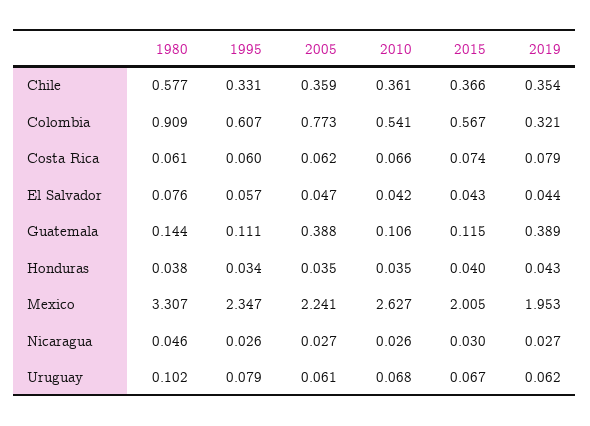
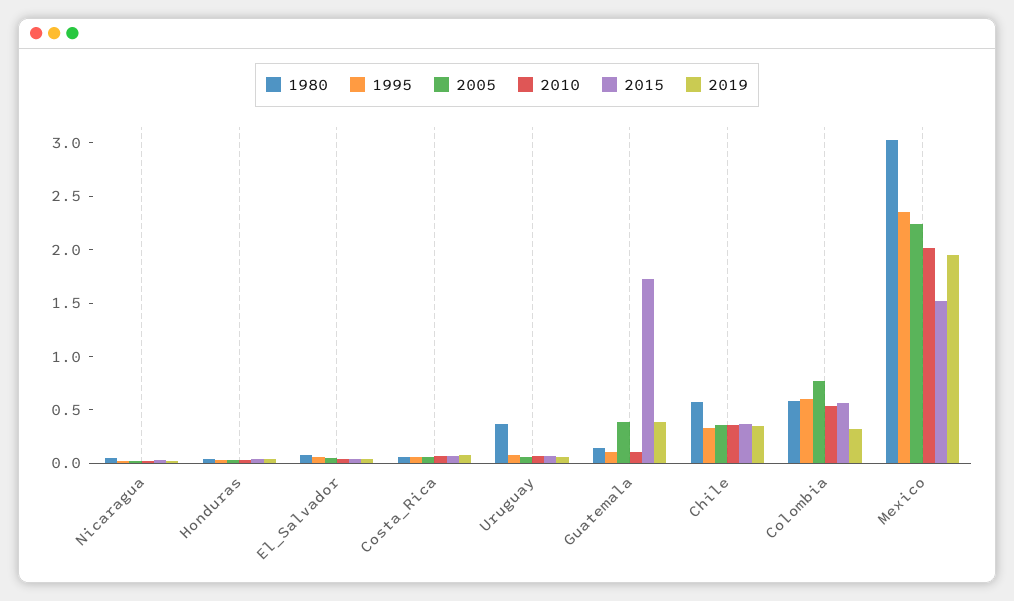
  {
    "1980": {
      "Chile": 0.577,
-     "Colombia": 0.909,
+     "Colombia": 0.6,
      "Costa Rica": 0.061,
      "El Salvador": 0.076,
      "Guatemala": 0.144,
      "Honduras": 0.038,
-     "Mexico": 3.307,
+     "Mexico": 3,
      "Nicaragua": 0.046,
-     "Uruguay": 0.102
+     "Uruguay": 0.4
    },
    "1995": {
      "Chile": 0.331,
      "Colombia": 0.607,
      "Costa Rica": 0.06,
      "El Salvador": 0.057,
      "Guatemala": 0.111,
      "Honduras": 0.034,
      "Mexico": 2.347,
      "Nicaragua": 0.026,
      "Uruguay": 0.079
    },
    "2005": {
      "Chile": 0.359,
      "Colombia": 0.773,
      "Costa Rica": 0.062,
      "El Salvador": 0.047,
      "Guatemala": 0.388,
      "Honduras": 0.035,
      "Mexico": 2.241,
      "Nicaragua": 0.027,
      "Uruguay": 0.061
    },
    "2010": {
      "Chile": 0.361,
      "Colombia": 0.541,
      "Costa Rica": 0.066,
      "El Salvador": 0.042,
      "Guatemala": 0.106,
      "Honduras": 0.035,
-     "Mexico": 2.627,
+     "Mexico": 2,
      "Nicaragua": 0.026,
      "Uruguay": 0.068
    },
    "2015": {
      "Chile": 0.366,
      "Colombia": 0.567,
      "Costa Rica": 0.074,
      "El Salvador": 0.043,
-     "Guatemala": 0.115,
+     "Guatemala": 1.7,
      "Honduras": 0.04,
-     "Mexico": 2.005,
+     "Mexico": 1.5,
      "Nicaragua": 0.03,
      "Uruguay": 0.067
    },
    "2019": {
      "Chile": 0.354,
      "Colombia": 0.321,
      "Costa Rica": 0.079,
      "El Salvador": 0.044,
      "Guatemala": 0.389,
      "Honduras": 0.043,
      "Mexico": 1.953,
      "Nicaragua": 0.027,
      "Uruguay": 0.062
    }
  }

